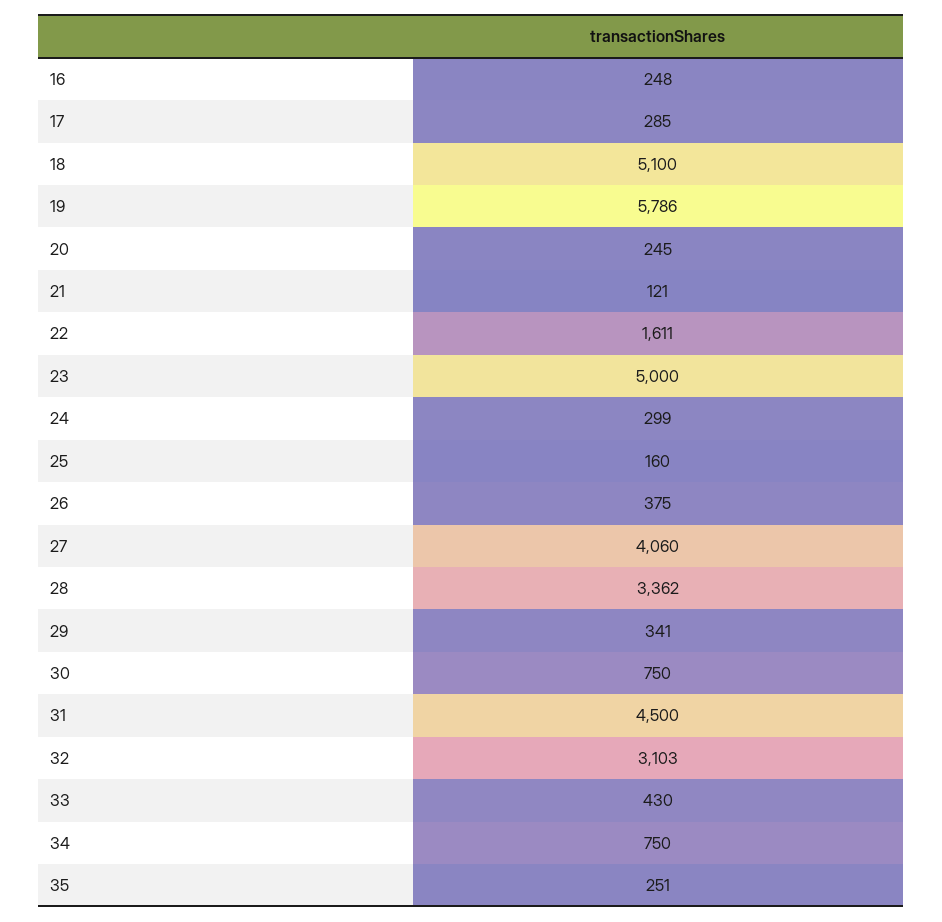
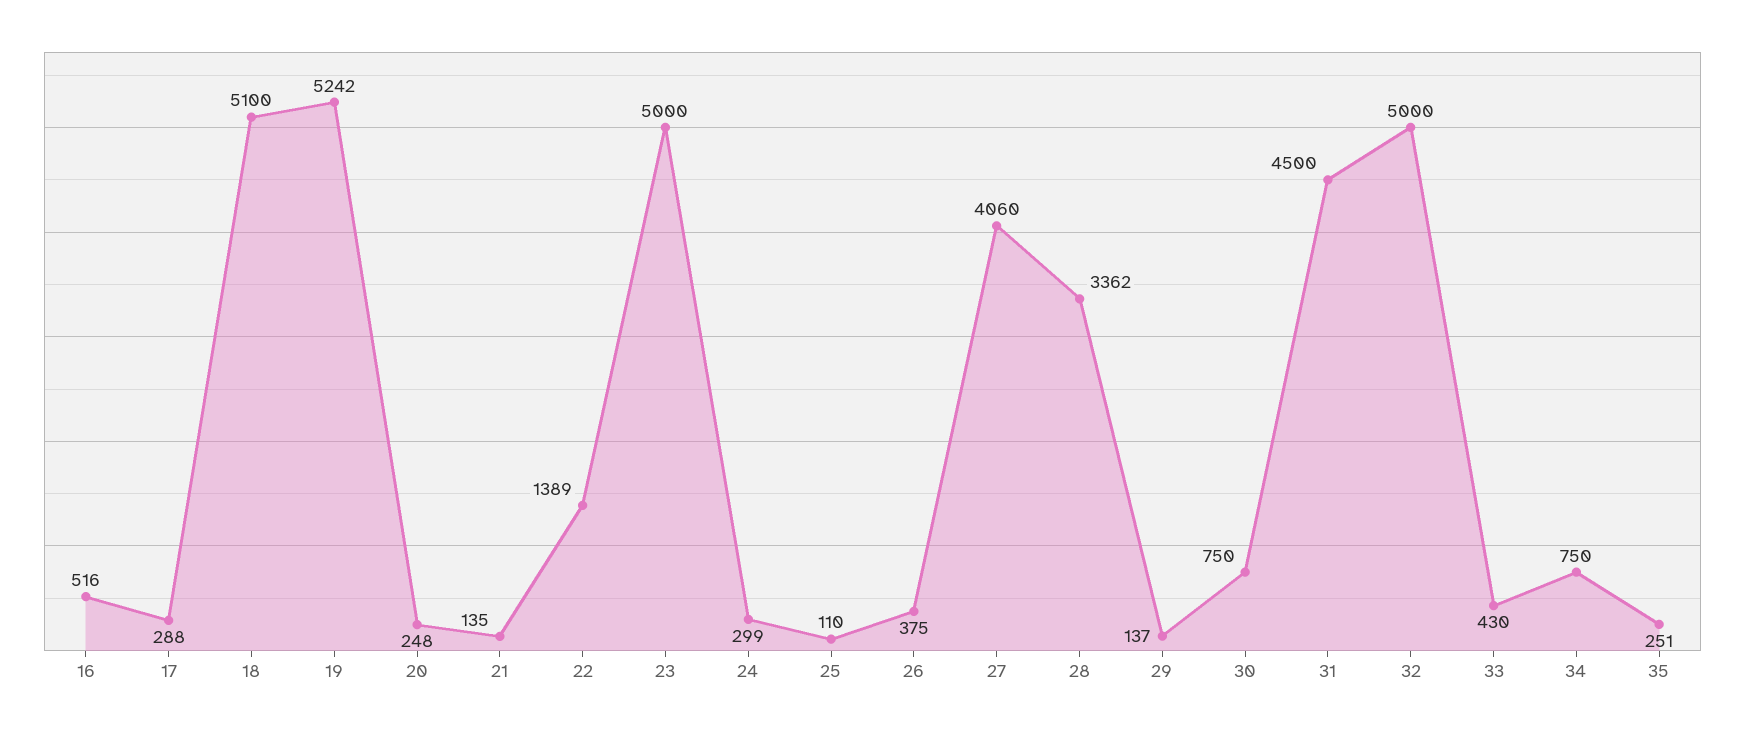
  {
-   "16": 248,
+   "16": 516,
-   "17": 285,
+   "17": 288,
    "18": 5100,
-   "19": 5786,
+   "19": 5242,
-   "20": 245,
+   "20": 248,
-   "21": 121,
+   "21": 135,
-   "22": 1611,
+   "22": 1389,
    "23": 5000,
    "24": 299,
-   "25": 160,
+   "25": 110,
    "26": 375,
    "27": 4060,
    "28": 3362,
-   "29": 341,
+   "29": 137,
    "30": 750,
    "31": 4500,
-   "32": 3103,
+   "32": 5000,
    "33": 430,
    "34": 750,
    "35": 251
  }

